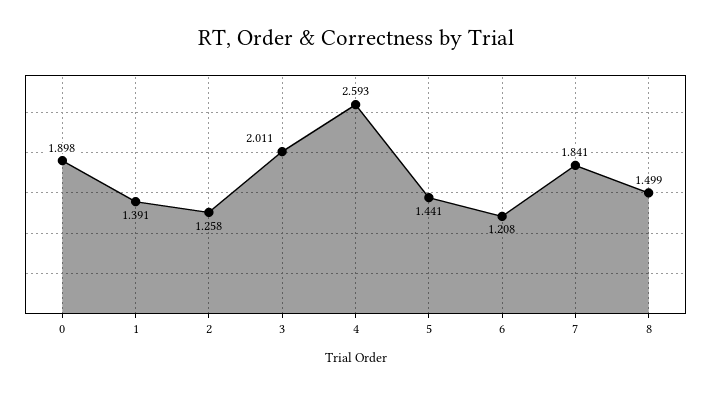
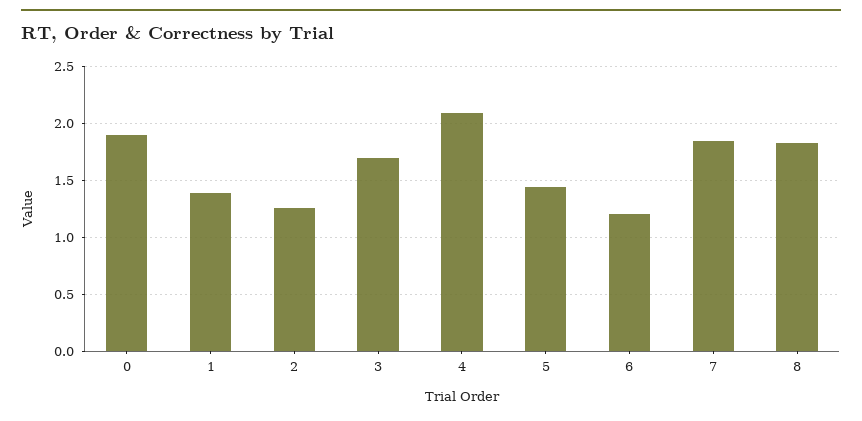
  {
    "0": 1.898,
    "1": 1.391,
    "2": 1.258,
-   "3": 2.011,
+   "3": 1.7,
-   "4": 2.593,
+   "4": 2.1,
    "5": 1.441,
    "6": 1.208,
    "7": 1.841,
-   "8": 1.499
+   "8": 1.8
  }

